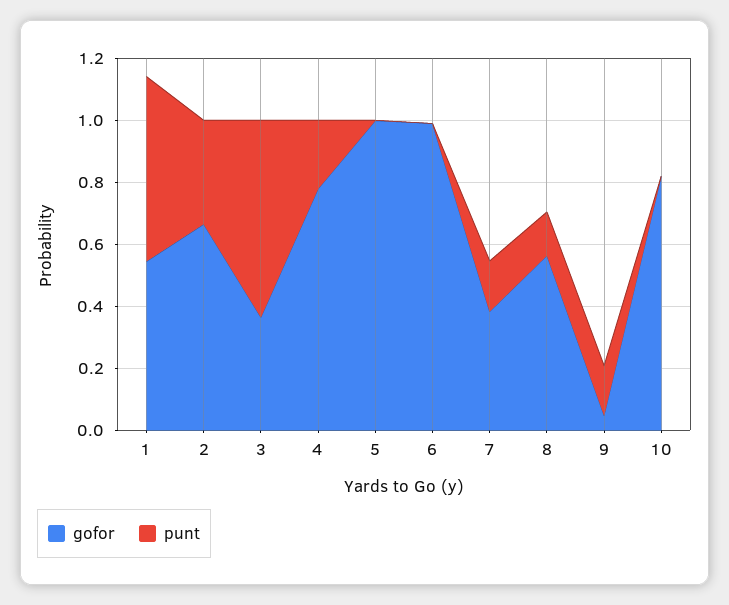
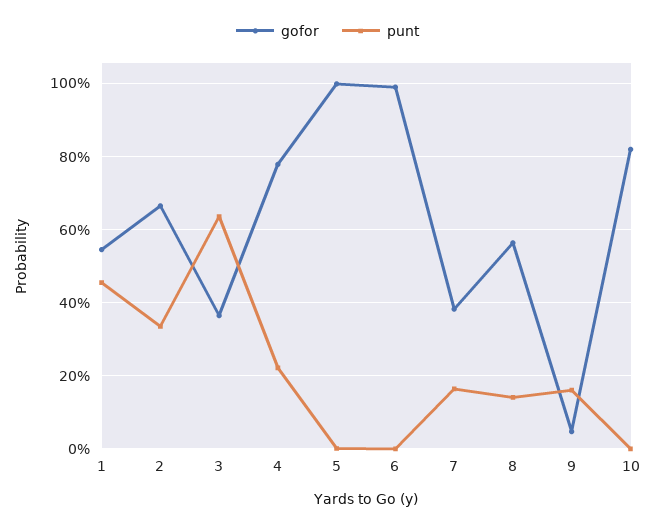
  {
    "gofor": {
      "1": 0.54,
      "2": 0.66,
      "3": 0.36,
      "4": 0.78,
      "5": 1,
      "6": 1,
      "7": 0.38,
      "8": 0.56,
      "9": 0.04,
      "10": 0.82
    },
    "punt": {
-     "1": 0.6,
+     "1": 0.46,
      "2": 0.34,
      "3": 0.64,
      "4": 0.22,
      "5": 0,
      "6": 0,
      "7": 0.16,
      "8": 0.14,
      "9": 0.16,
      "10": 0
    }
  }

